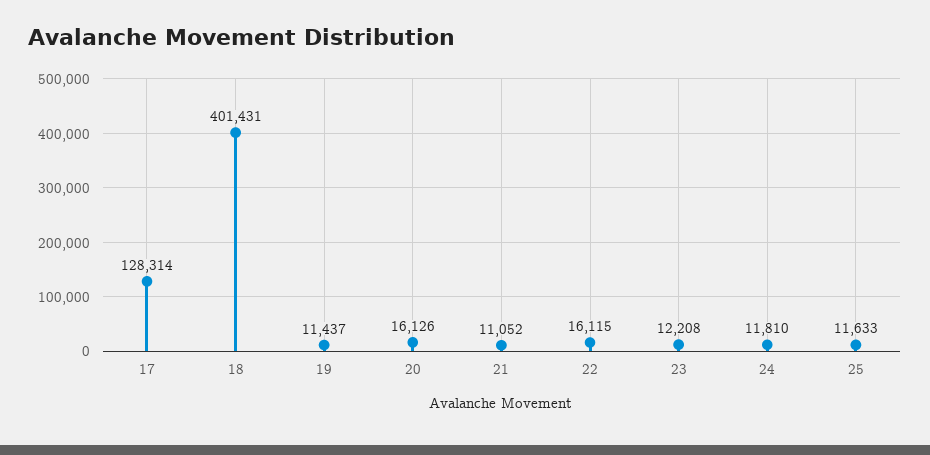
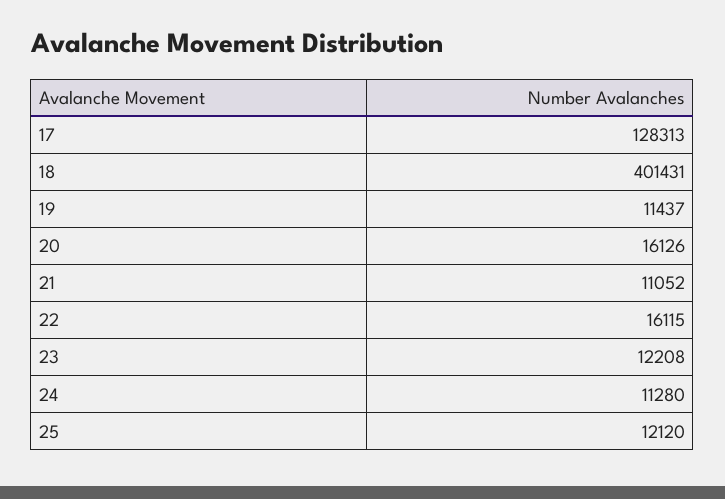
  {
-   "17": 128314,
+   "17": 128313,
    "18": 401431,
    "19": 11437,
    "20": 16126,
    "21": 11052,
    "22": 16115,
    "23": 12208,
-   "24": 11810,
+   "24": 11280,
-   "25": 11633
+   "25": 12120
  }

